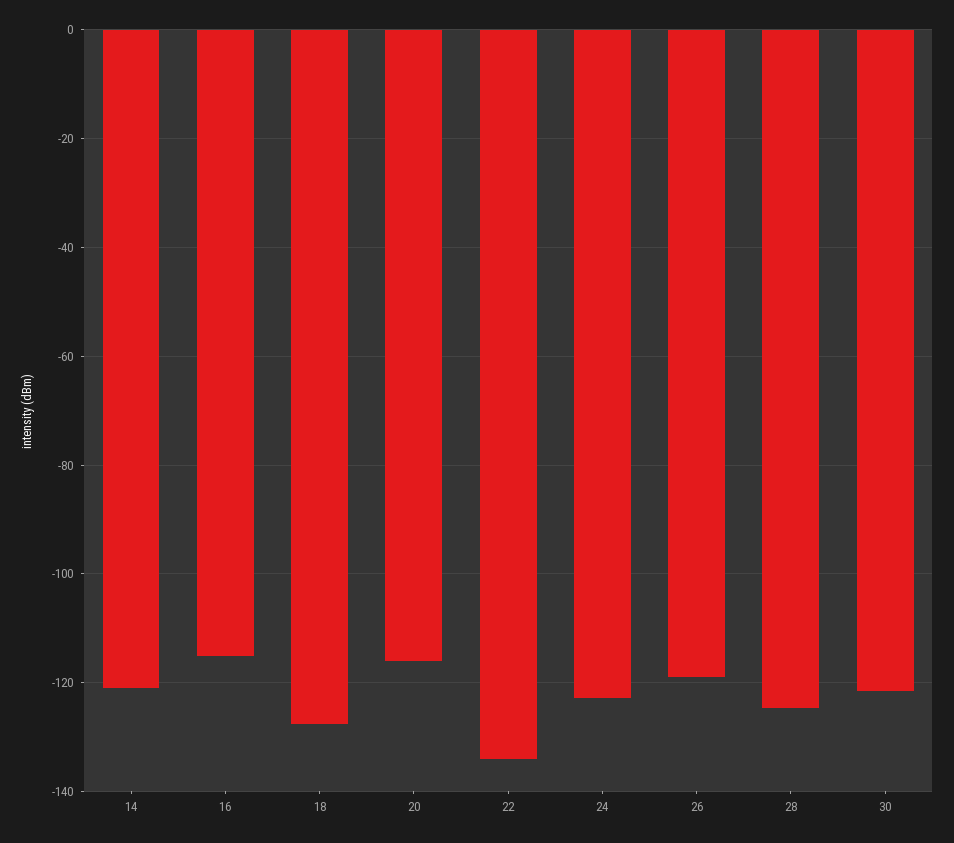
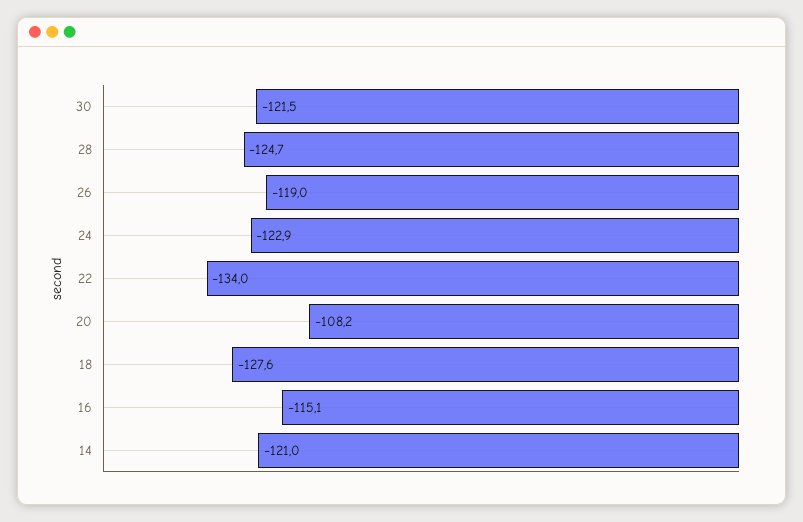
  {
    "14": -121,
    "16": -115.1,
    "18": -127.6,
-   "20": -116,
+   "20": -108.2,
    "22": -134,
    "24": -122.9,
    "26": -119,
    "28": -124.7,
    "30": -121.5
  }

